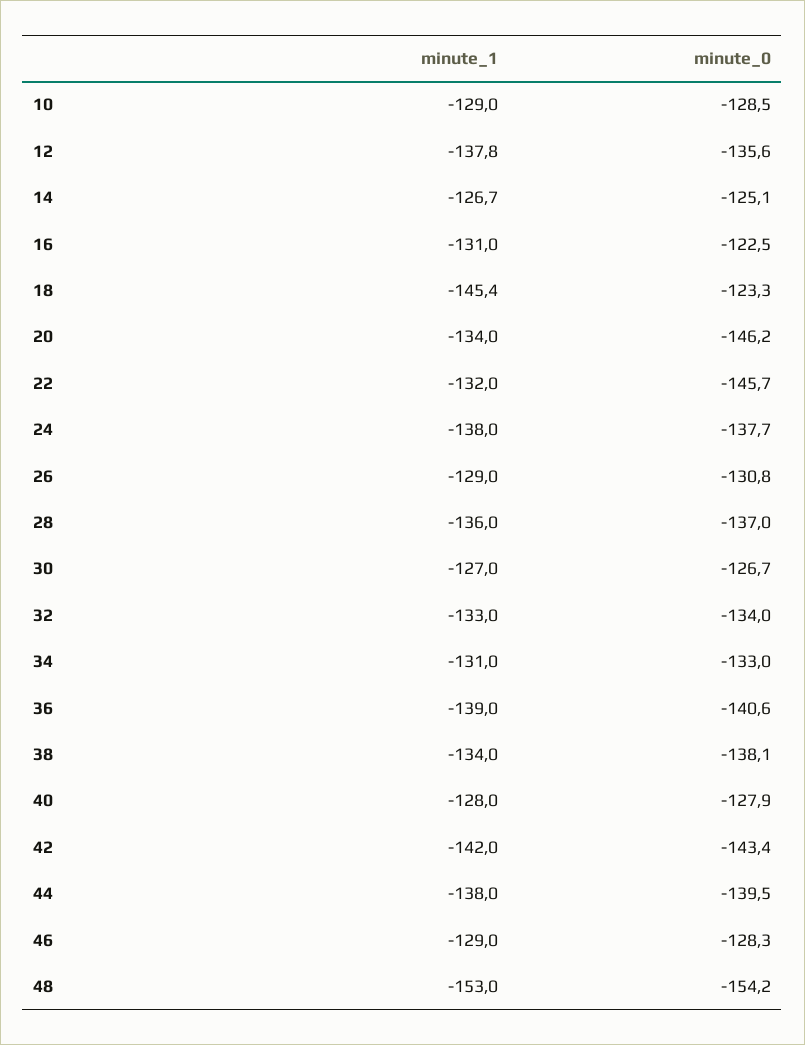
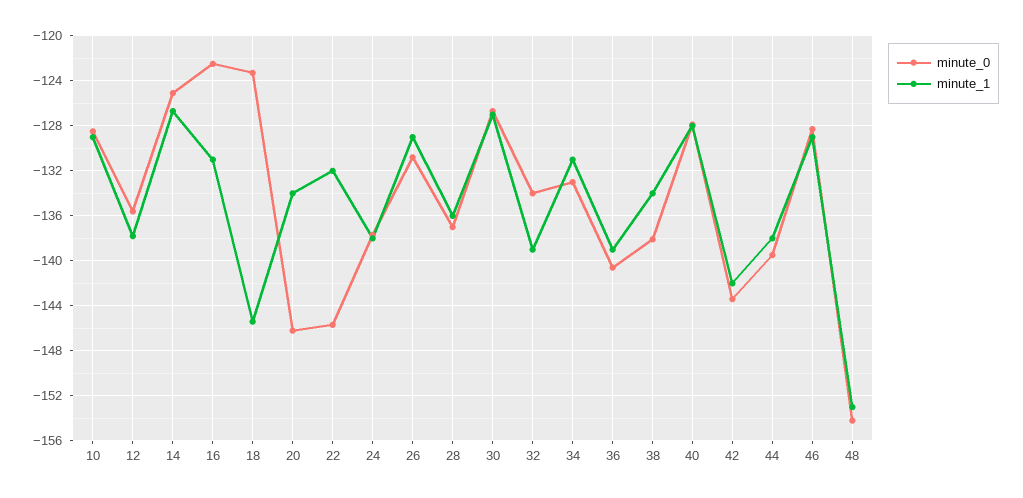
  {
    "minute_1": {
      "10": -129,
      "12": -137.8,
      "14": -126.7,
      "16": -131,
      "18": -145.4,
      "20": -134,
      "22": -132,
      "24": -138,
      "26": -129,
      "28": -136,
      "30": -127,
-     "32": -133,
+     "32": -139,
      "34": -131,
      "36": -139,
      "38": -134,
      "40": -128,
      "42": -142,
      "44": -138,
      "46": -129,
      "48": -153
    },
    "minute_0": {
      "10": -128.5,
      "12": -135.6,
      "14": -125.1,
      "16": -122.5,
      "18": -123.3,
      "20": -146.2,
      "22": -145.7,
      "24": -137.7,
      "26": -130.8,
      "28": -137,
      "30": -126.7,
      "32": -134,
      "34": -133,
      "36": -140.6,
      "38": -138.1,
      "40": -127.9,
      "42": -143.4,
      "44": -139.5,
      "46": -128.3,
      "48": -154.2
    }
  }

